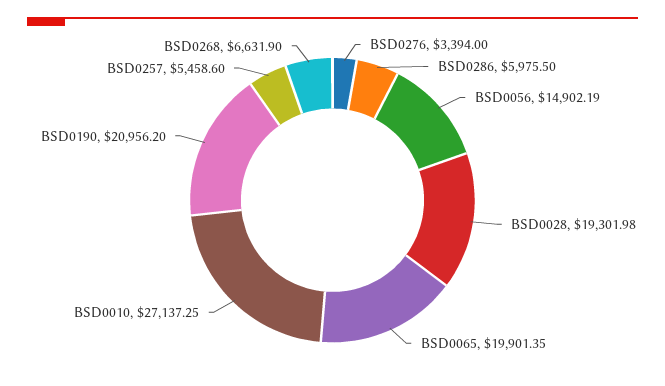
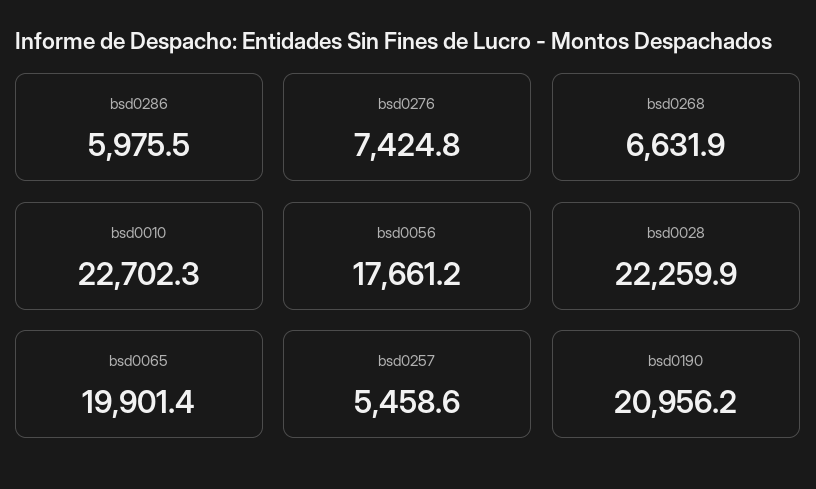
  {
-   "BSD0276": 3394,
+   "BSD0276": 7424.8,
    "BSD0286": 5975.5,
-   "BSD0056": 14902.19,
+   "BSD0056": 17661.2,
-   "BSD0028": 19301.98,
+   "BSD0028": 22259.9,
    "BSD0065": 19901.35,
-   "BSD0010": 27137.25,
+   "BSD0010": 22702.3,
    "BSD0190": 20956.2,
    "BSD0257": 5458.6,
    "BSD0268": 6631.9
  }

